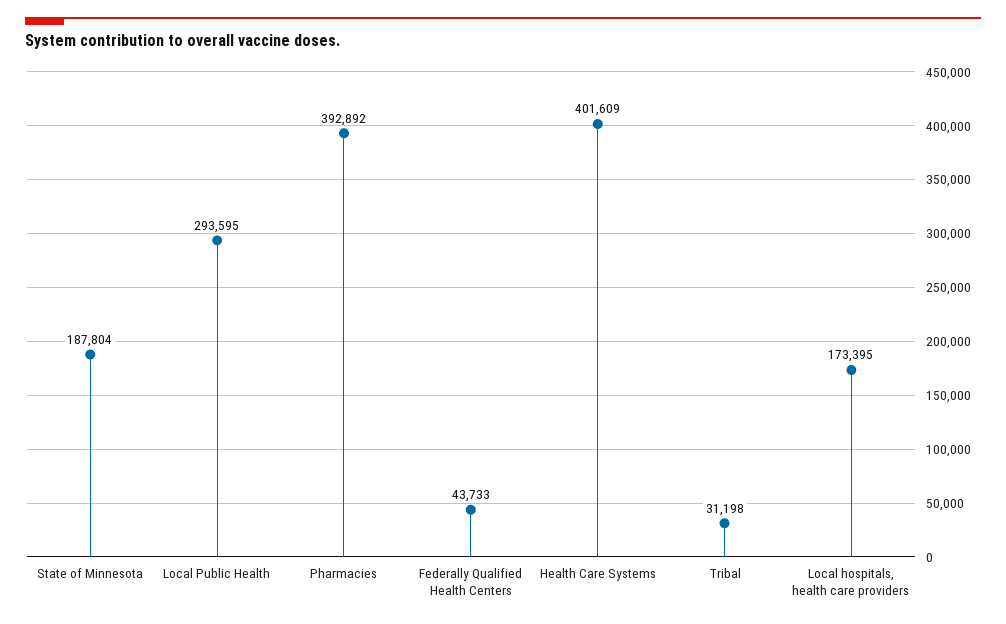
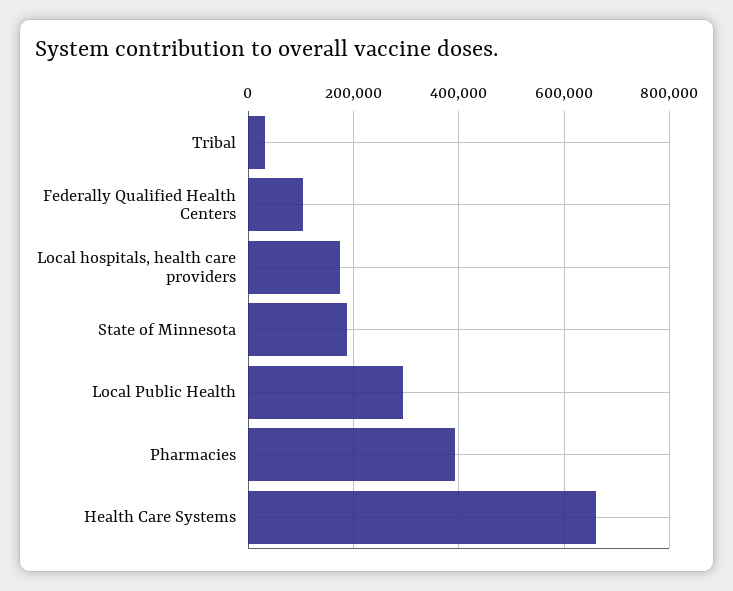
  {
    "State of Minnesota": 187804,
    "Local Public Health": 293595,
    "Pharmacies": 392892,
-   "Federally Qualified Health Centers": 43733,
+   "Federally Qualified Health Centers": 100000,
-   "Health Care Systems": 401609,
+   "Health Care Systems": 660000,
    "Tribal": 31198,
    "Local hospitals, health care providers": 173395
  }

